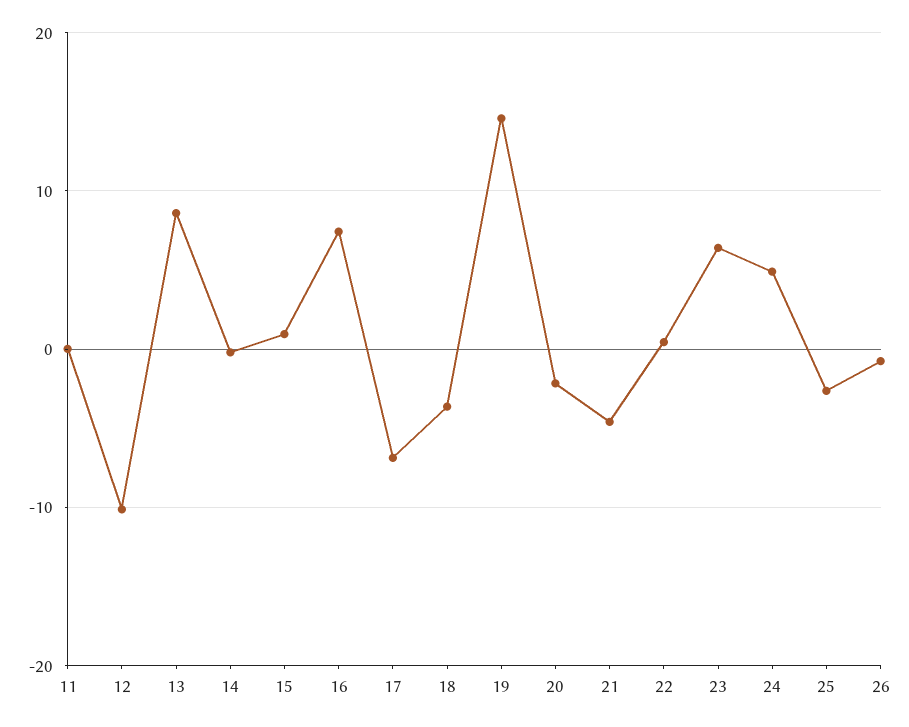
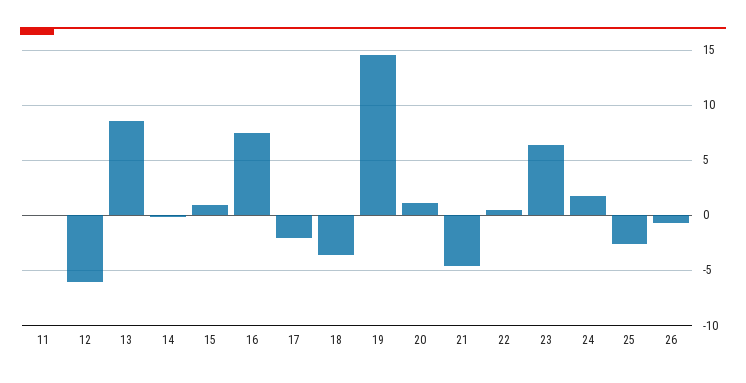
  {
    "11": 0,
-   "12": -10,
+   "12": -6,
    "13": 9,
    "14": 0,
    "15": 1,
    "16": 7,
-   "17": -7,
+   "17": -2,
    "18": -4,
    "19": 15,
-   "20": -2,
+   "20": 1,
    "21": -5,
    "22": 0,
    "23": 6,
-   "24": 5,
+   "24": 2,
    "25": -3,
    "26": -1
  }

